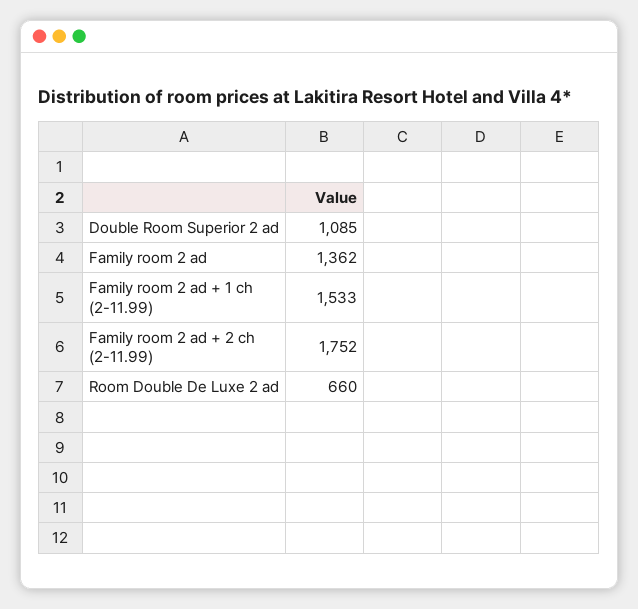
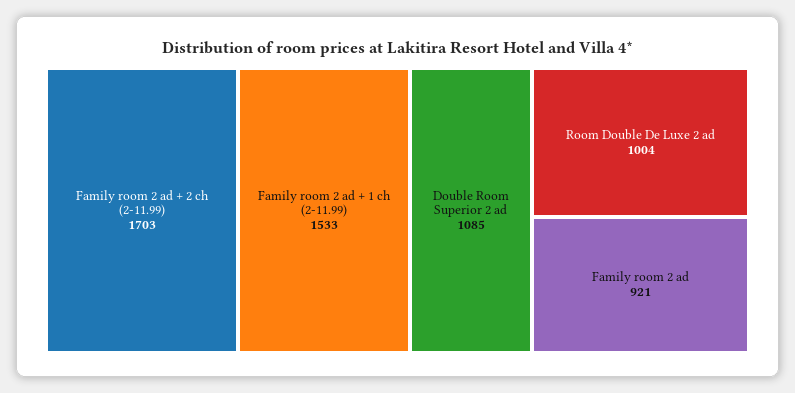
  {
    "Double Room Superior 2 ad": 1085,
-   "Family room 2 ad": 1362,
+   "Family room 2 ad": 921,
    "Family room 2 ad + 1 ch (2-11.99)": 1533,
-   "Family room 2 ad + 2 ch (2-11.99)": 1752,
+   "Family room 2 ad + 2 ch (2-11.99)": 1703,
-   "Room Double De Luxe 2 ad": 660
+   "Room Double De Luxe 2 ad": 1004
  }

